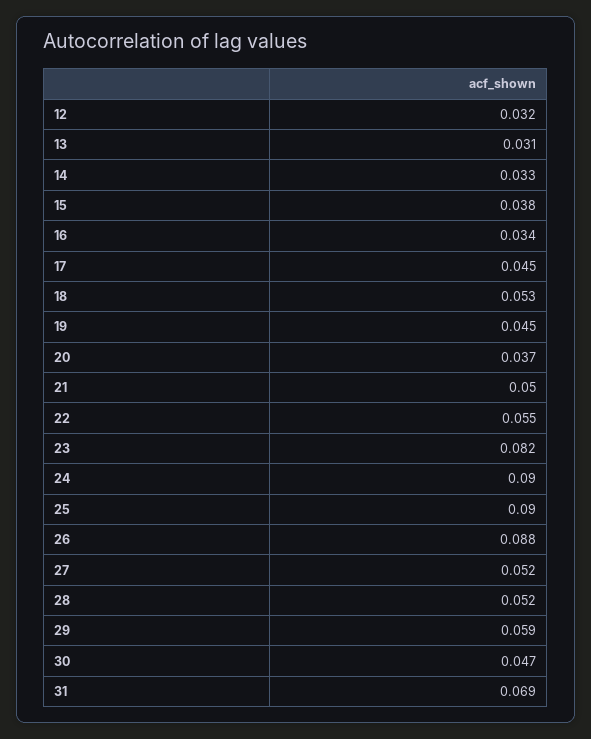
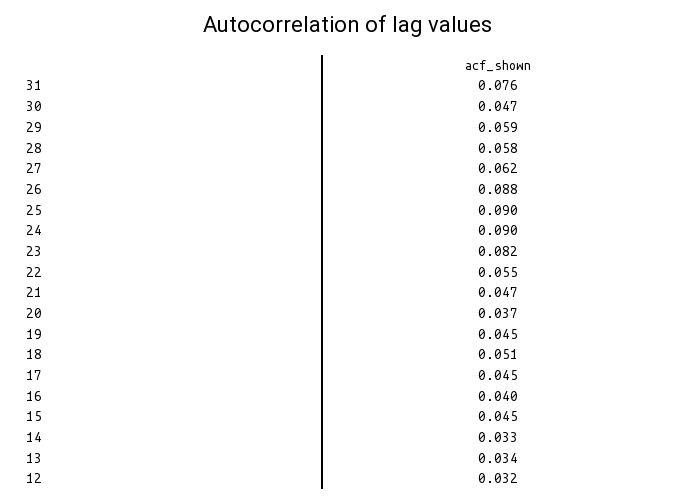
  {
    "12": 0.032,
-   "13": 0.031,
+   "13": 0.034,
    "14": 0.033,
-   "15": 0.038,
+   "15": 0.045,
-   "16": 0.034,
+   "16": 0.04,
    "17": 0.045,
-   "18": 0.053,
+   "18": 0.051,
    "19": 0.045,
    "20": 0.037,
-   "21": 0.05,
+   "21": 0.047,
    "22": 0.055,
    "23": 0.082,
    "24": 0.09,
    "25": 0.09,
    "26": 0.088,
-   "27": 0.052,
+   "27": 0.062,
-   "28": 0.052,
+   "28": 0.058,
    "29": 0.059,
    "30": 0.047,
-   "31": 0.069
+   "31": 0.076
  }

